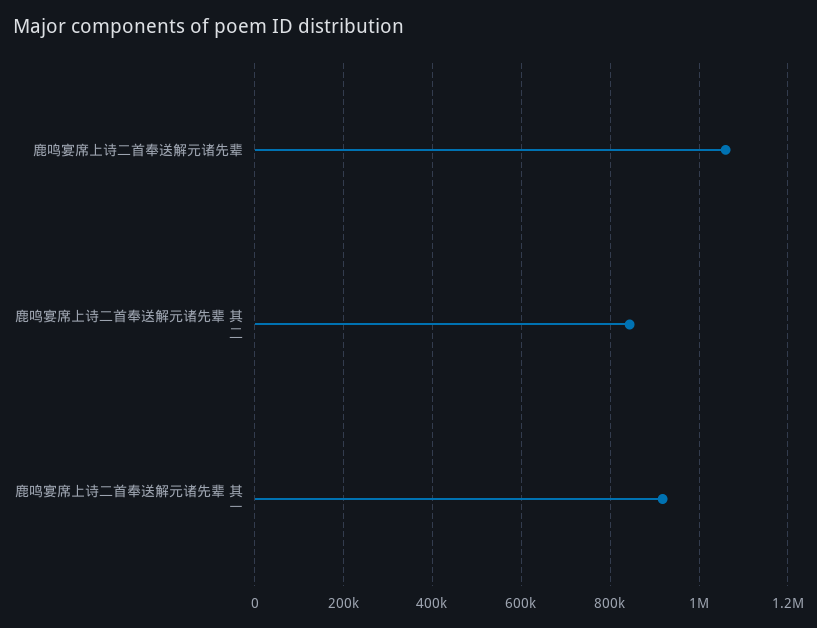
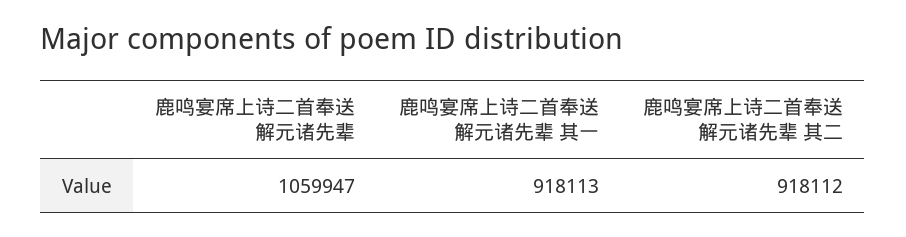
  {
    "鹿鸣宴席上诗二首奉送解元诸先辈": 1059947,
-   "鹿鸣宴席上诗二首奉送解元诸先辈 其二": 840000,
+   "鹿鸣宴席上诗二首奉送解元诸先辈 其二": 918112,
    "鹿鸣宴席上诗二首奉送解元诸先辈 其一": 918113
  }

